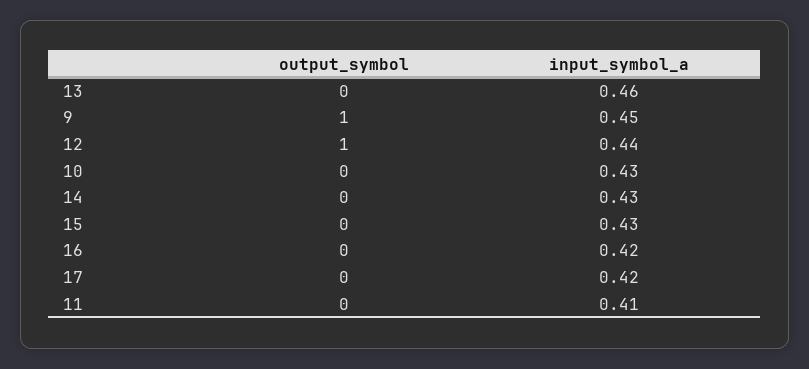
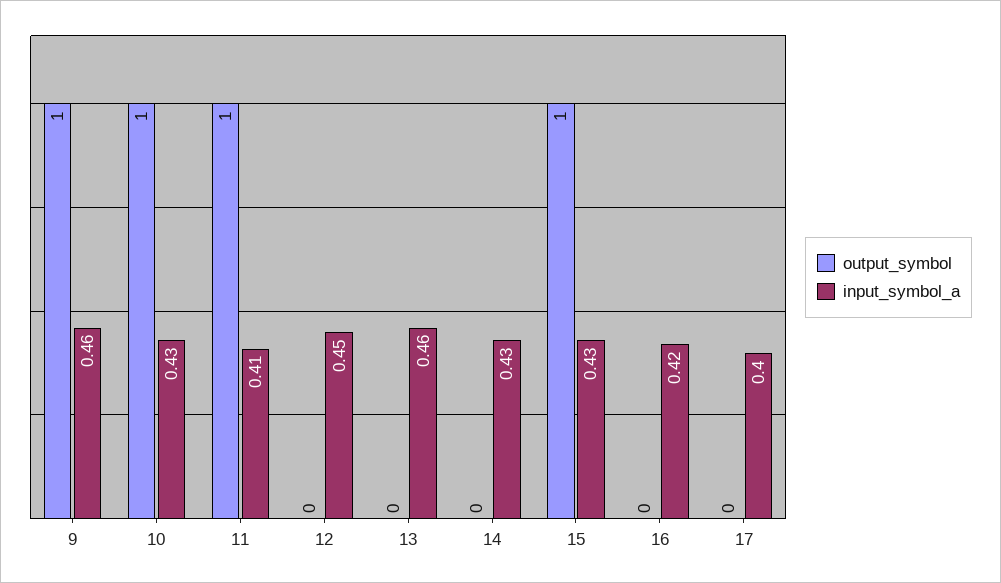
  {
    "output_symbol": {
      "13": 0,
      "9": 1,
-     "12": 1,
+     "12": 0,
-     "10": 0,
+     "10": 1,
      "14": 0,
-     "15": 0,
+     "15": 1,
      "16": 0,
      "17": 0,
-     "11": 0
+     "11": 1
    },
    "input_symbol_a": {
      "13": 0.46,
-     "9": 0.45,
+     "9": 0.46,
-     "12": 0.44,
+     "12": 0.45,
      "10": 0.43,
      "14": 0.43,
      "15": 0.43,
      "16": 0.42,
-     "17": 0.42,
+     "17": 0.4,
      "11": 0.41
    }
  }

